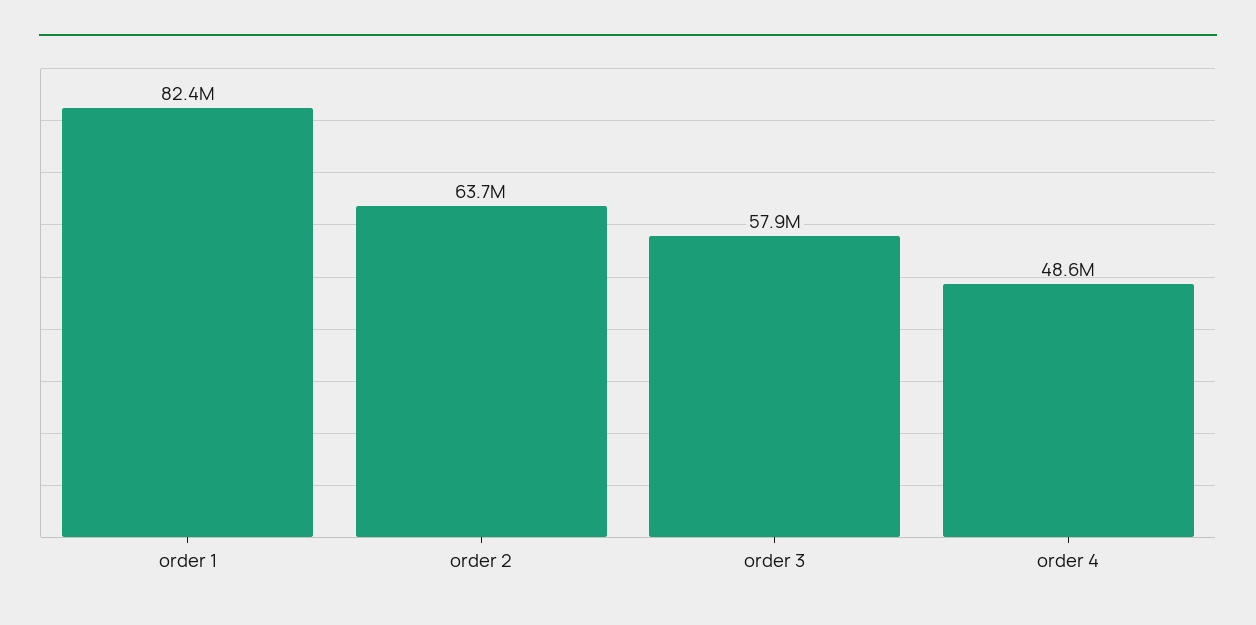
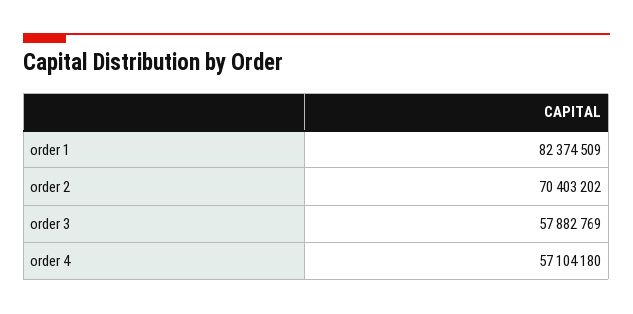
  {
    "order 1": 82374509,
-   "order 2": 63700000,
+   "order 2": 70403202,
    "order 3": 57882769,
-   "order 4": 48600000
+   "order 4": 57104180
  }

